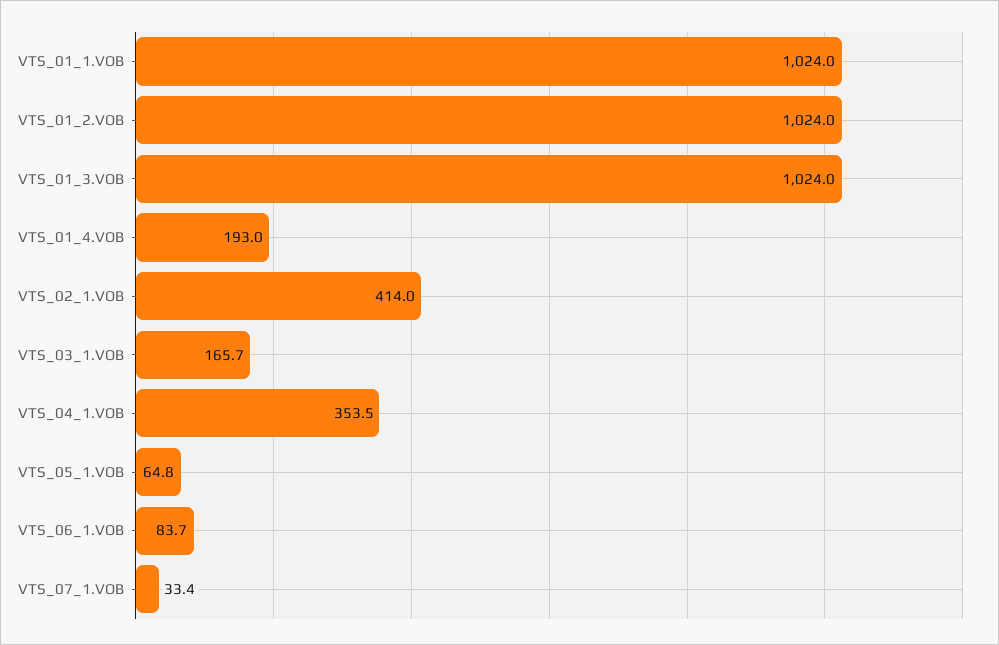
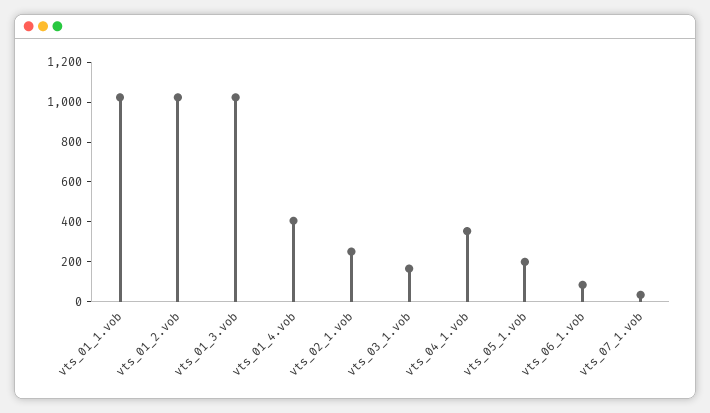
  {
    "VTS_01_1.VOB": 1024,
    "VTS_01_2.VOB": 1024,
    "VTS_01_3.VOB": 1024,
-   "VTS_01_4.VOB": 193,
+   "VTS_01_4.VOB": 400,
-   "VTS_02_1.VOB": 414,
+   "VTS_02_1.VOB": 250,
    "VTS_03_1.VOB": 165.7,
    "VTS_04_1.VOB": 353.5,
-   "VTS_05_1.VOB": 64.8,
+   "VTS_05_1.VOB": 200,
    "VTS_06_1.VOB": 83.7,
    "VTS_07_1.VOB": 33.4
  }

